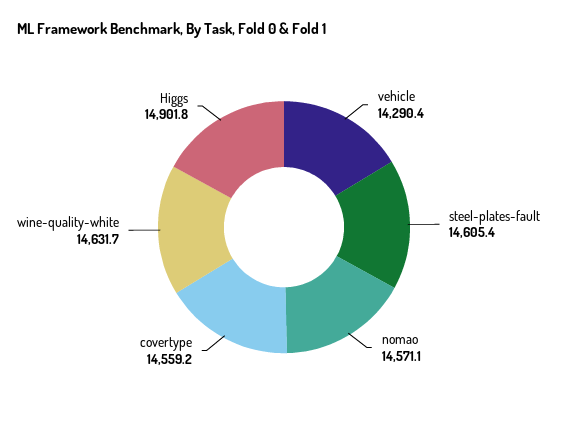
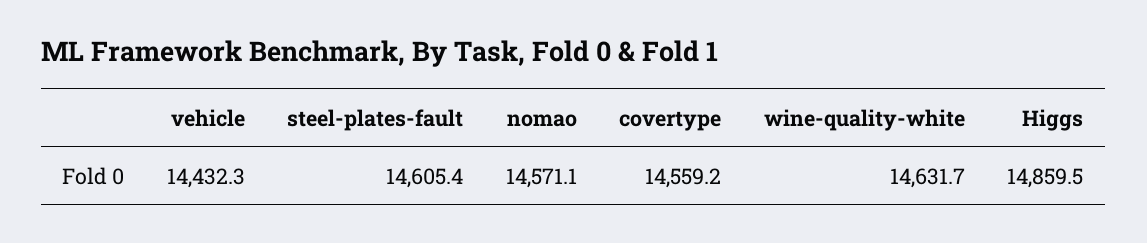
  {
-   "vehicle": 14290.4,
+   "vehicle": 14432.3,
    "steel-plates-fault": 14605.4,
    "nomao": 14571.1,
    "covertype": 14559.2,
    "wine-quality-white": 14631.7,
-   "Higgs": 14901.8
+   "Higgs": 14859.5
  }

